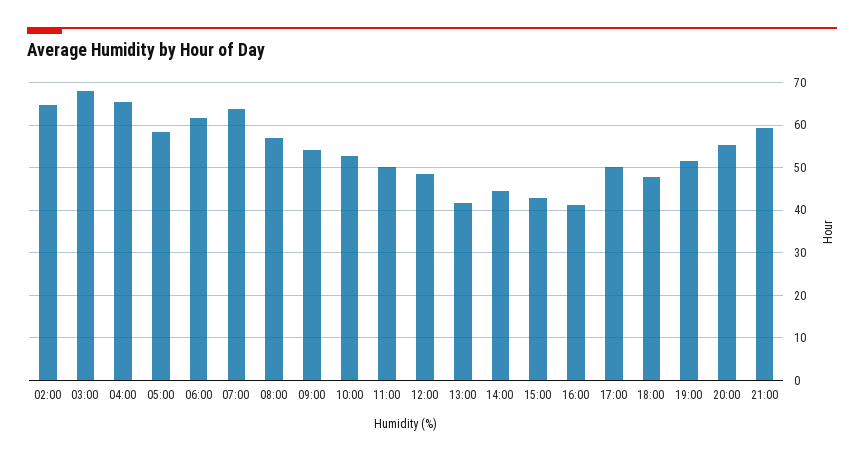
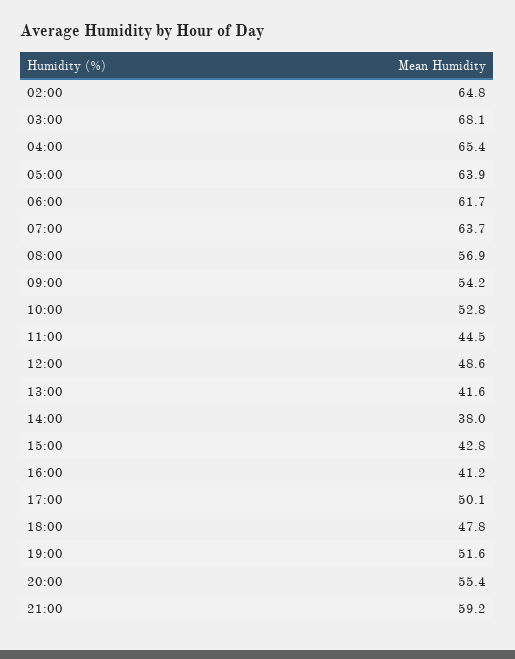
  {
    "02:00": 64.8,
    "03:00": 68.1,
    "04:00": 65.4,
-   "05:00": 58,
+   "05:00": 63.9,
    "06:00": 61.7,
    "07:00": 63.7,
    "08:00": 56.9,
    "09:00": 54.2,
    "10:00": 52.8,
-   "11:00": 50,
+   "11:00": 44.5,
    "12:00": 48.6,
    "13:00": 41.6,
-   "14:00": 44,
+   "14:00": 38,
    "15:00": 42.8,
    "16:00": 41.2,
    "17:00": 50.1,
    "18:00": 47.8,
    "19:00": 51.6,
    "20:00": 55.4,
    "21:00": 59.2
  }

